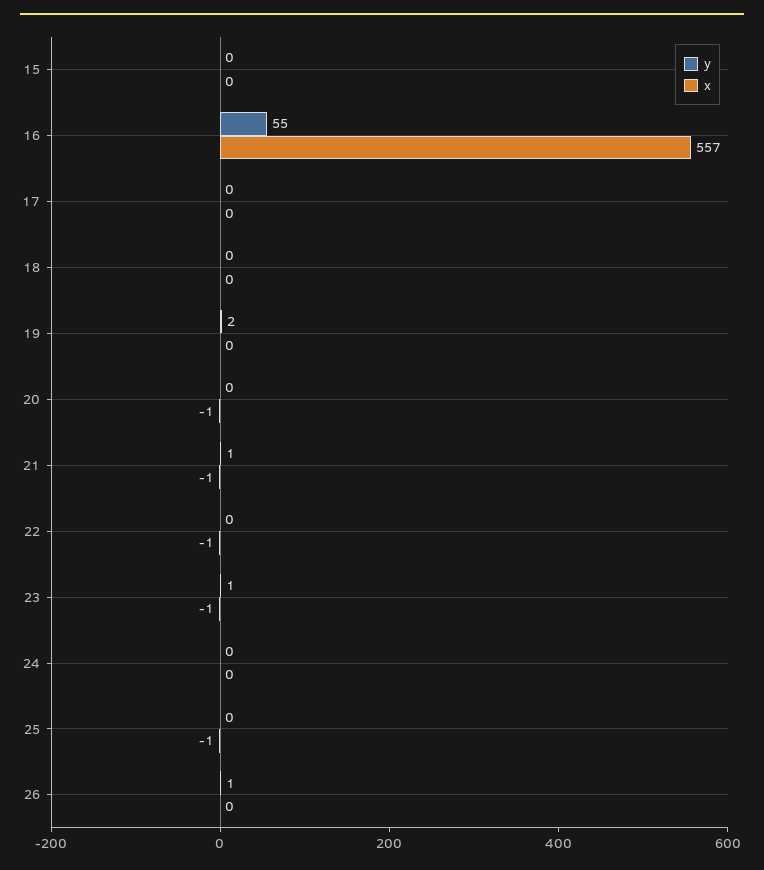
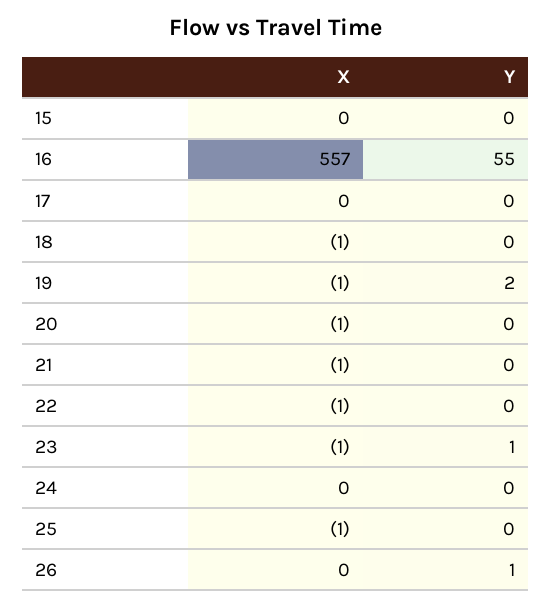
  {
    "y": {
      "15": 0,
      "16": 55,
      "17": 0,
      "18": 0,
      "19": 2,
      "20": 0,
-     "21": 1,
+     "21": 0,
      "22": 0,
      "23": 1,
      "24": 0,
      "25": 0,
      "26": 1
    },
    "x": {
      "15": 0,
      "16": 557,
      "17": 0,
-     "18": 0,
+     "18": -1,
-     "19": 0,
+     "19": -1,
      "20": -1,
      "21": -1,
      "22": -1,
      "23": -1,
      "24": 0,
      "25": -1,
      "26": 0
    }
  }

